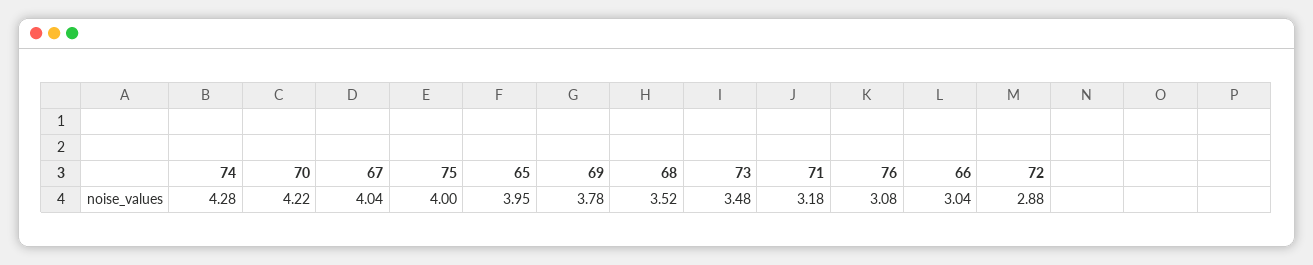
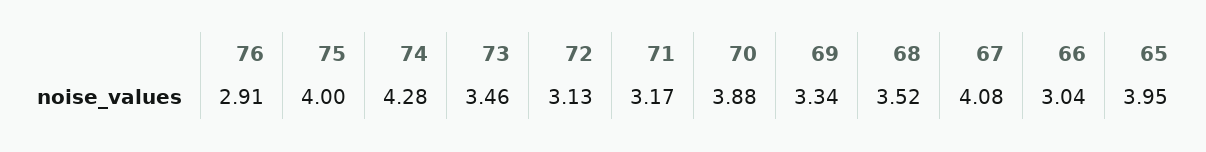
  {
    "74": 4.28,
-   "70": 4.22,
+   "70": 3.88,
-   "67": 4.04,
+   "67": 4.08,
    "75": 4,
    "65": 3.95,
-   "69": 3.78,
+   "69": 3.34,
    "68": 3.52,
-   "73": 3.48,
+   "73": 3.46,
-   "71": 3.18,
+   "71": 3.17,
-   "76": 3.08,
+   "76": 2.91,
    "66": 3.04,
-   "72": 2.88
+   "72": 3.13
  }

